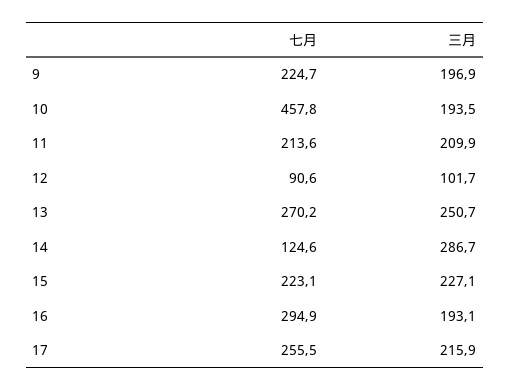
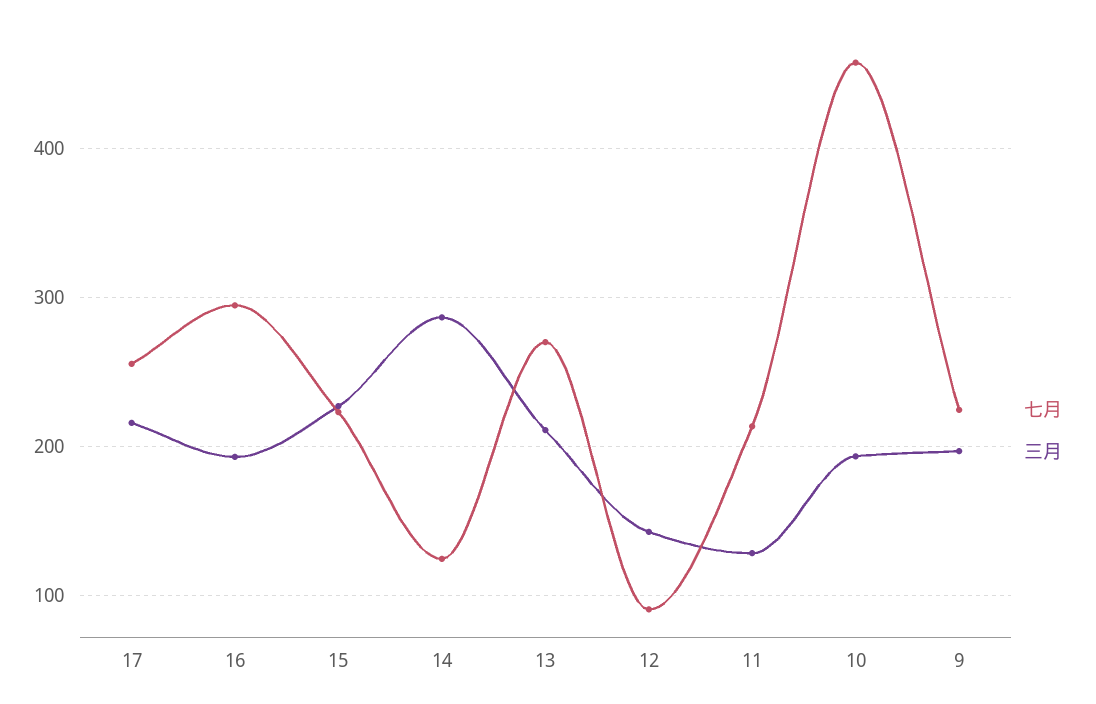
  {
    "七月": {
      "9": 224.7,
      "10": 457.8,
      "11": 213.6,
      "12": 90.6,
      "13": 270.2,
      "14": 124.6,
      "15": 223.1,
      "16": 294.9,
      "17": 255.5
    },
    "三月": {
      "9": 196.9,
      "10": 193.5,
-     "11": 209.9,
+     "11": 130,
-     "12": 101.7,
+     "12": 140,
-     "13": 250.7,
+     "13": 210,
      "14": 286.7,
      "15": 227.1,
      "16": 193.1,
      "17": 215.9
    }
  }

